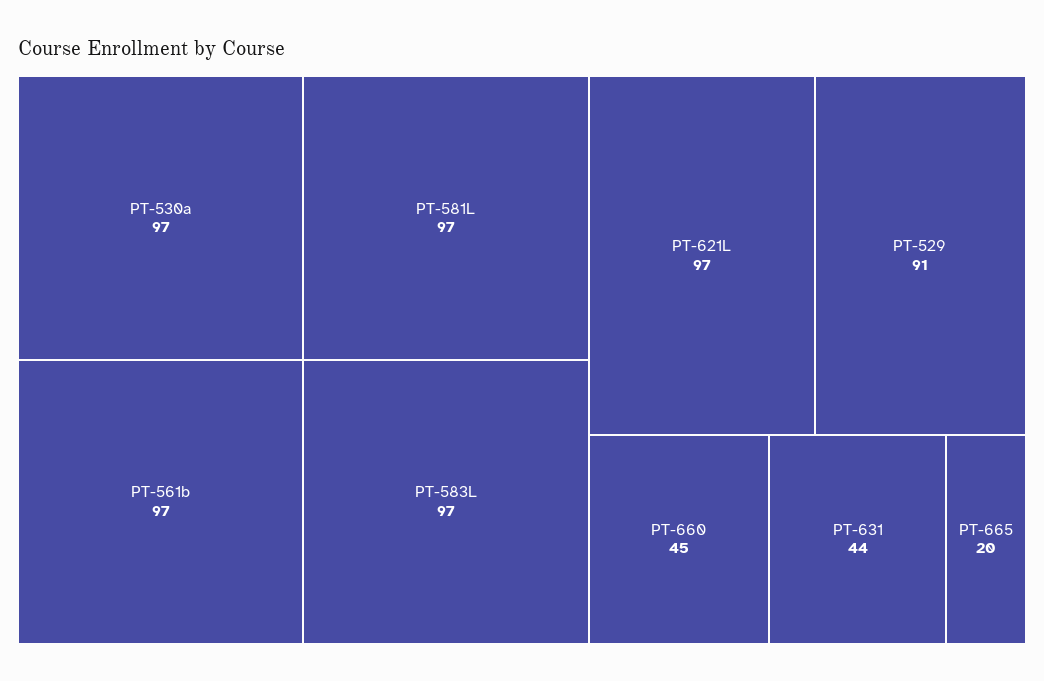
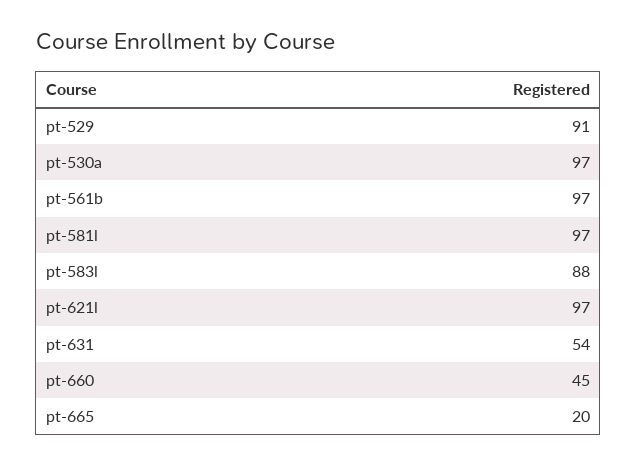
  {
    "PT-530a": 97,
    "PT-561b": 97,
    "PT-581L": 97,
-   "PT-583L": 97,
+   "PT-583L": 88,
    "PT-621L": 97,
    "PT-529": 91,
    "PT-660": 45,
-   "PT-631": 44,
+   "PT-631": 54,
    "PT-665": 20
  }

